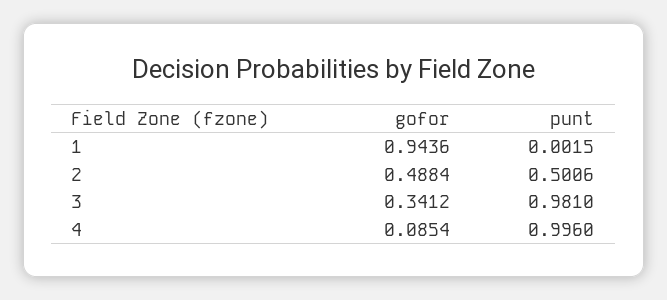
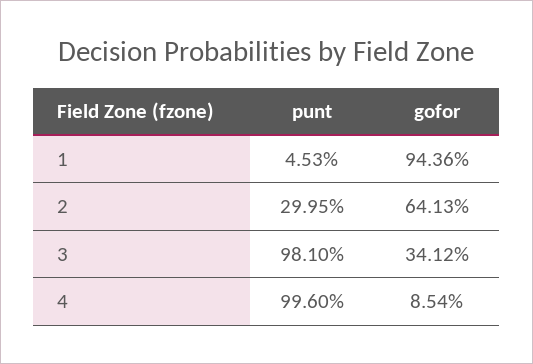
  {
    "gofor": {
      "1": 0.9436,
-     "2": 0.4884,
+     "2": 0.6413,
      "3": 0.3412,
      "4": 0.0854
    },
    "punt": {
-     "1": 0.0015,
+     "1": 0.0453,
-     "2": 0.5006,
+     "2": 0.2995,
      "3": 0.981,
      "4": 0.996
    }
  }

